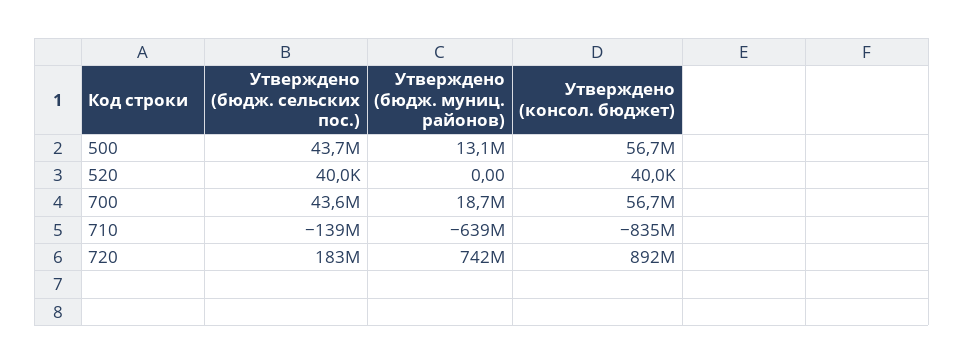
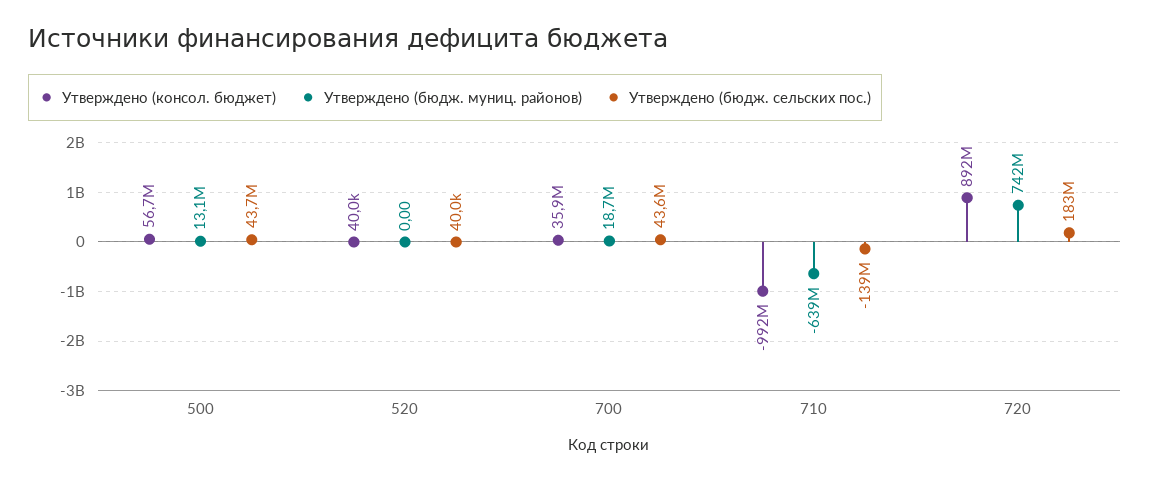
  {
    "Утверждено (бюдж. сельских пос.)": {
      "500": 43700000,
      "520": 40000,
      "700": 43600000,
      "710": -139000000,
      "720": 183000000
    },
    "Утверждено (бюдж. муниц. районов)": {
      "500": 13100000,
      "520": 0,
      "700": 18700000,
      "710": -639000000,
      "720": 742000000
    },
    "Утверждено (консол. бюджет)": {
      "500": 56700000,
      "520": 40000,
-     "700": 56700000,
+     "700": 35900000,
-     "710": -835000000,
+     "710": -992000000,
      "720": 892000000
    }
  }

